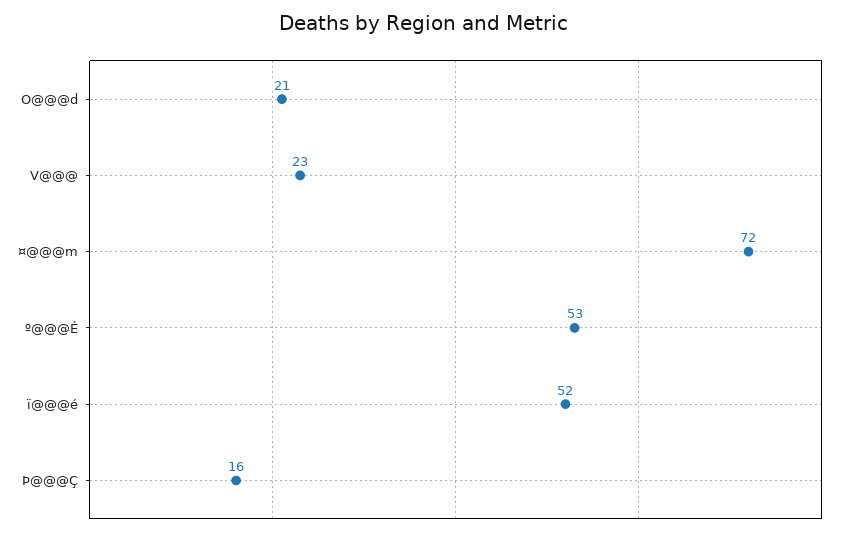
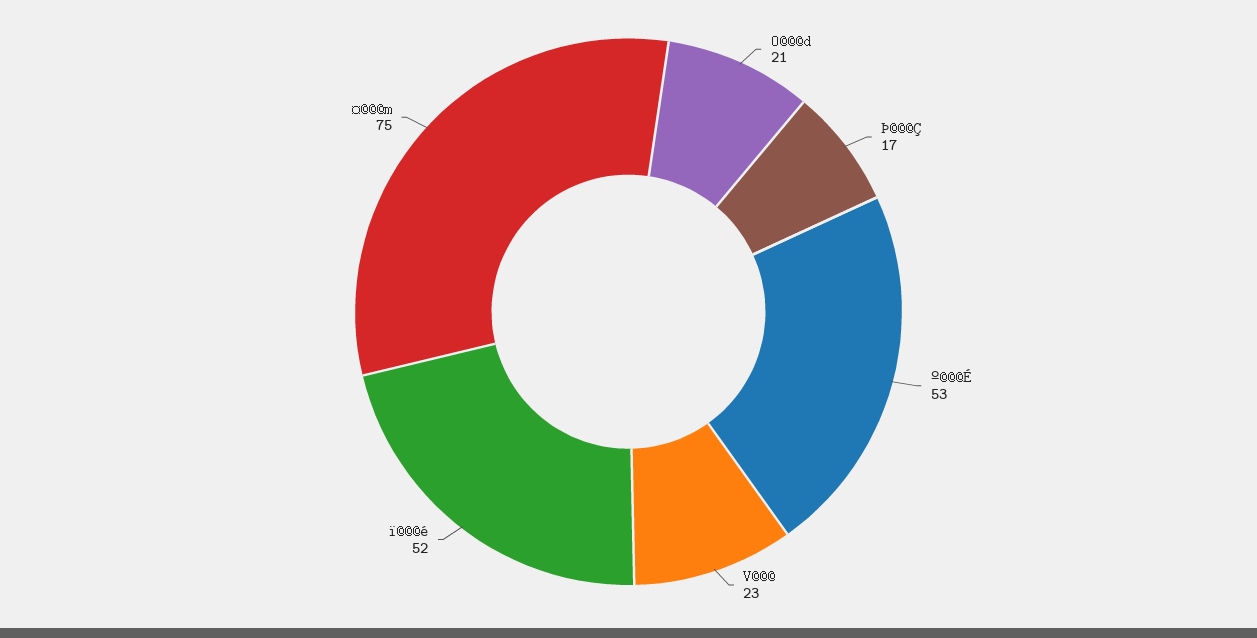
  {
    "O@@@d": 21,
    "V@@@": 23,
-   "¤@@@m": 72,
+   "¤@@@m": 75,
    "º@@@É": 53,
    "ï@@@é": 52,
-   "Þ@@@Ç": 16
+   "Þ@@@Ç": 17
  }

